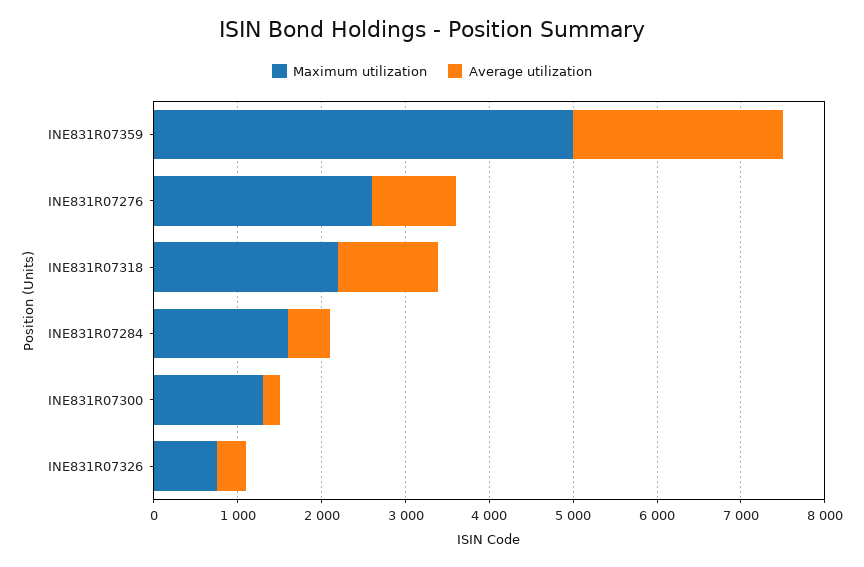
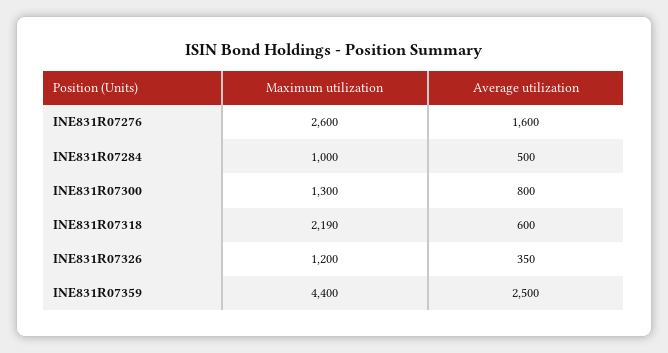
  {
    "Maximum utilization": {
-     "INE831R07359": 5000,
+     "INE831R07359": 4400,
      "INE831R07276": 2600,
      "INE831R07318": 2190,
-     "INE831R07284": 1600,
+     "INE831R07284": 1000,
      "INE831R07300": 1300,
-     "INE831R07326": 800
+     "INE831R07326": 1200
    },
    "Average utilization": {
      "INE831R07359": 2500,
-     "INE831R07276": 1000,
+     "INE831R07276": 1600,
-     "INE831R07318": 1200,
+     "INE831R07318": 600,
      "INE831R07284": 500,
-     "INE831R07300": 200,
+     "INE831R07300": 800,
      "INE831R07326": 350
    }
  }

